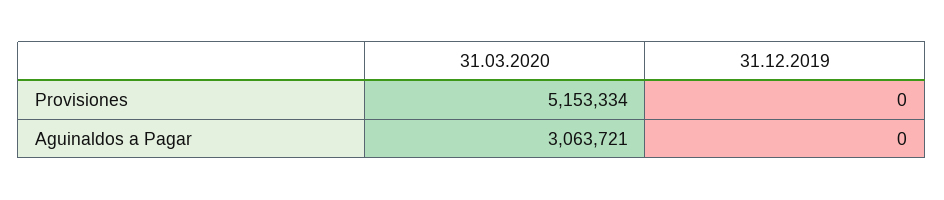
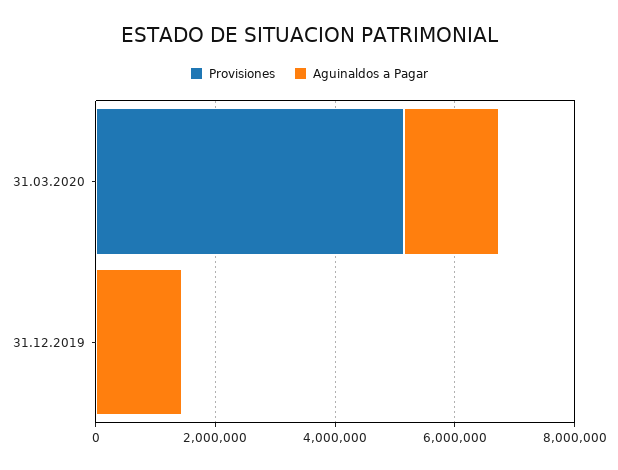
  {
    "Provisiones": {
      "31.03.2020": 5153334,
      "31.12.2019": 0
    },
    "Aguinaldos a Pagar": {
-     "31.03.2020": 3063721,
+     "31.03.2020": 1500000,
-     "31.12.2019": 0
+     "31.12.2019": 1500000
    }
  }

